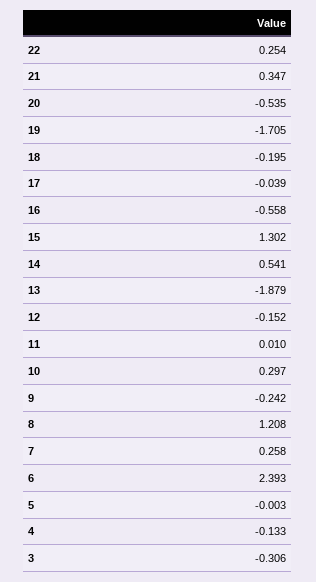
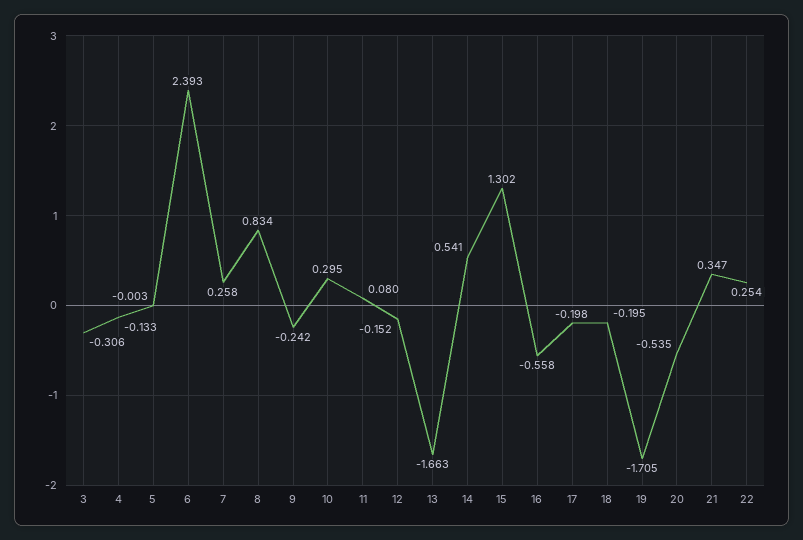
  {
    "22": 0.254,
    "21": 0.347,
    "20": -0.535,
    "19": -1.705,
    "18": -0.195,
-   "17": -0.039,
+   "17": -0.198,
    "16": -0.558,
    "15": 1.302,
    "14": 0.541,
-   "13": -1.879,
+   "13": -1.663,
    "12": -0.152,
-   "11": 0.01,
+   "11": 0.08,
-   "10": 0.297,
+   "10": 0.295,
    "9": -0.242,
-   "8": 1.208,
+   "8": 0.834,
    "7": 0.258,
    "6": 2.393,
    "5": -0.003,
    "4": -0.133,
    "3": -0.306
  }

